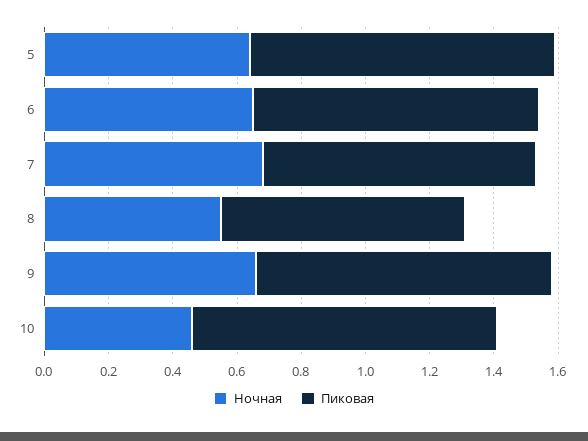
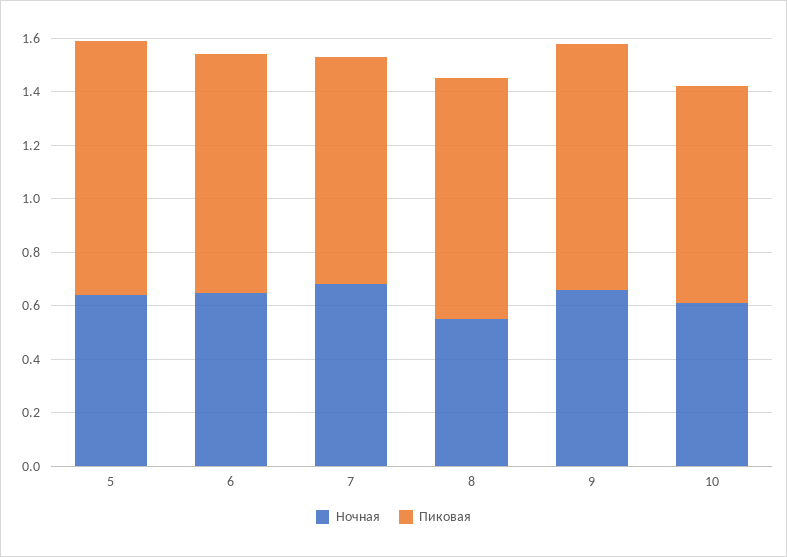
  {
    "Ночная": {
      "5": 0.65,
      "6": 0.65,
      "7": 0.7,
      "8": 0.55,
      "9": 0.65,
-     "10": 0.45
+     "10": 0.6
    },
    "Пиковая": {
      "5": 0.95,
      "6": 0.9,
      "7": 0.85,
-     "8": 0.75,
+     "8": 0.9,
      "9": 0.9,
-     "10": 0.95
+     "10": 0.8
    }
  }

